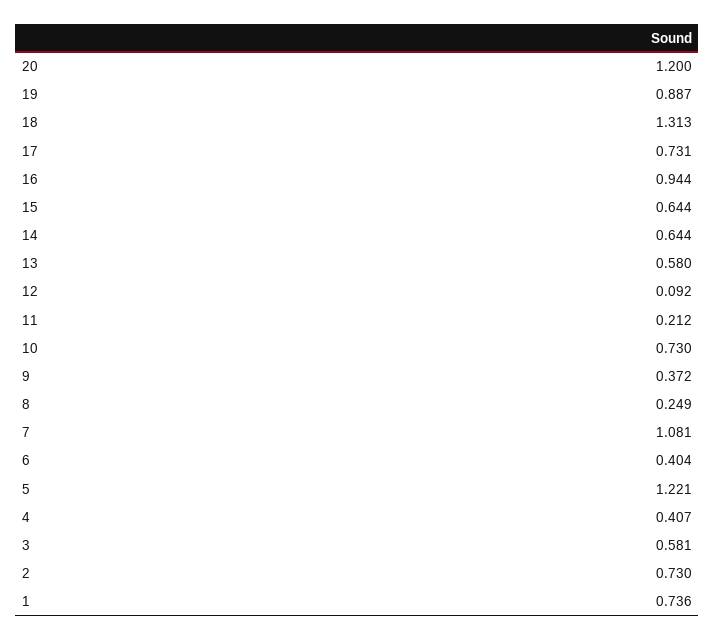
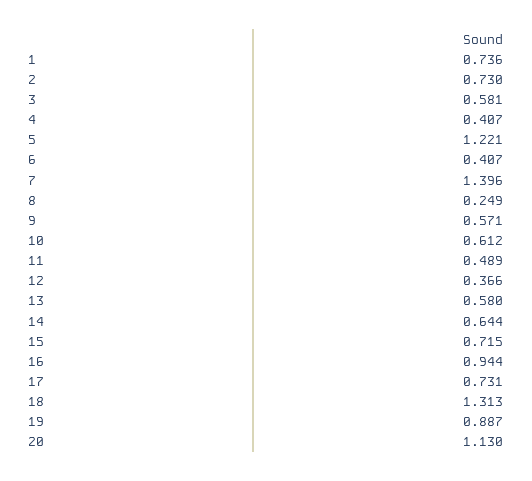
  {
-   "20": 1.2,
+   "20": 1.13,
    "19": 0.887,
    "18": 1.313,
    "17": 0.731,
    "16": 0.944,
-   "15": 0.644,
+   "15": 0.715,
    "14": 0.644,
    "13": 0.58,
-   "12": 0.092,
+   "12": 0.366,
-   "11": 0.212,
+   "11": 0.489,
-   "10": 0.73,
+   "10": 0.612,
-   "9": 0.372,
+   "9": 0.571,
    "8": 0.249,
-   "7": 1.081,
+   "7": 1.396,
-   "6": 0.404,
+   "6": 0.407,
    "5": 1.221,
    "4": 0.407,
    "3": 0.581,
    "2": 0.73,
    "1": 0.736
  }

